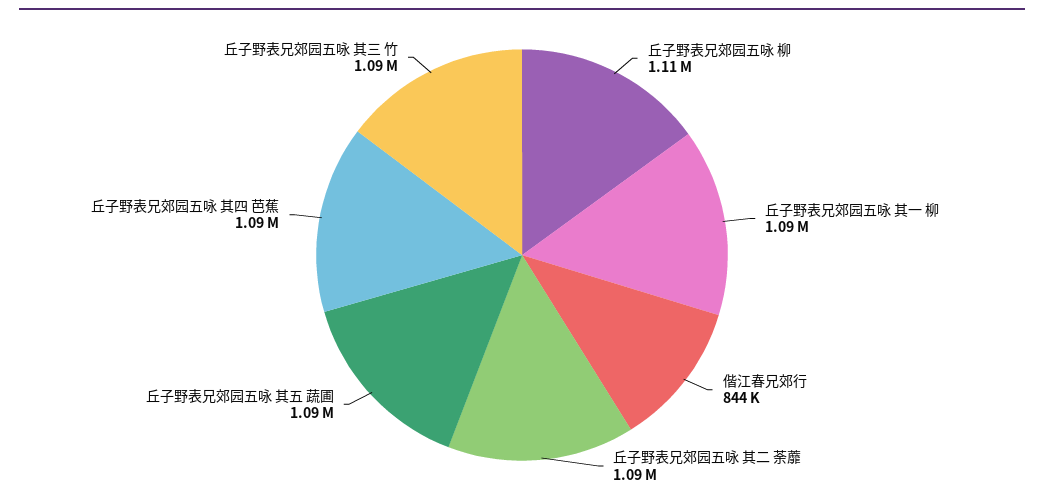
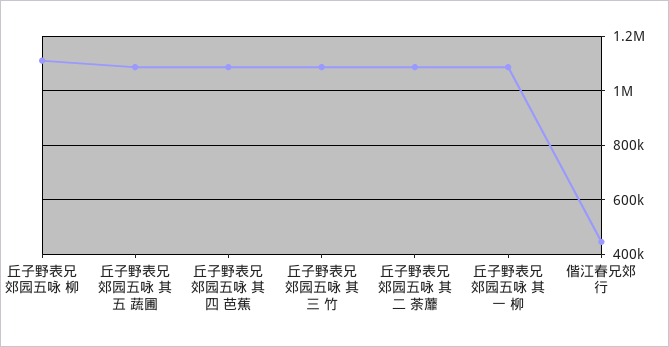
  {
    "丘子野表兄郊园五咏 柳": 1110000,
    "丘子野表兄郊园五咏 其一 柳": 1090000,
-   "偕江春兄郊行": 844000,
+   "偕江春兄郊行": 450000,
    "丘子野表兄郊园五咏 其二 荼蘼": 1090000,
    "丘子野表兄郊园五咏 其五 蔬圃": 1090000,
    "丘子野表兄郊园五咏 其四 芭蕉": 1090000,
    "丘子野表兄郊园五咏 其三 竹": 1090000
  }

